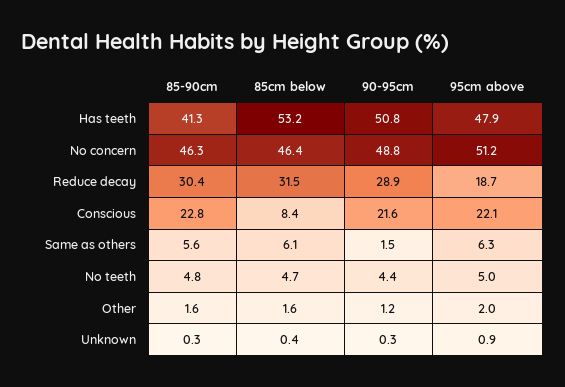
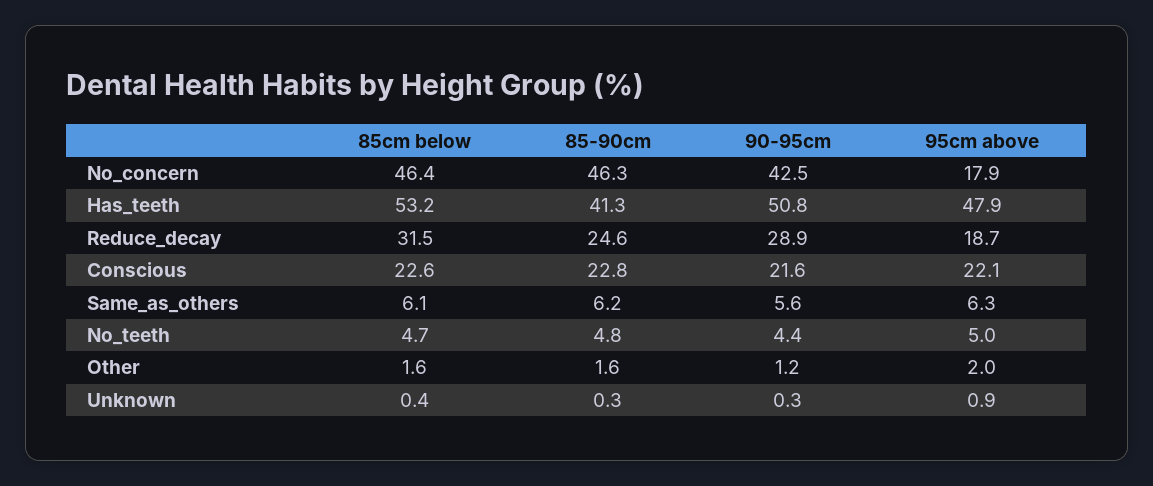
  {
    "85-90cm": {
      "Has teeth": 41.3,
      "No concern": 46.3,
-     "Reduce decay": 30.4,
+     "Reduce decay": 24.6,
      "Conscious": 22.8,
-     "Same as others": 5.6,
+     "Same as others": 6.2,
      "No teeth": 4.8,
      "Other": 1.6,
      "Unknown": 0.3
    },
    "85cm below": {
      "Has teeth": 53.2,
      "No concern": 46.4,
      "Reduce decay": 31.5,
-     "Conscious": 8.4,
+     "Conscious": 22.6,
      "Same as others": 6.1,
      "No teeth": 4.7,
      "Other": 1.6,
      "Unknown": 0.4
    },
    "90-95cm": {
      "Has teeth": 50.8,
-     "No concern": 48.8,
+     "No concern": 42.5,
      "Reduce decay": 28.9,
      "Conscious": 21.6,
-     "Same as others": 1.5,
+     "Same as others": 5.6,
      "No teeth": 4.4,
      "Other": 1.2,
      "Unknown": 0.3
    },
    "95cm above": {
      "Has teeth": 47.9,
-     "No concern": 51.2,
+     "No concern": 17.9,
      "Reduce decay": 18.7,
      "Conscious": 22.1,
      "Same as others": 6.3,
      "No teeth": 5,
      "Other": 2,
      "Unknown": 0.9
    }
  }

